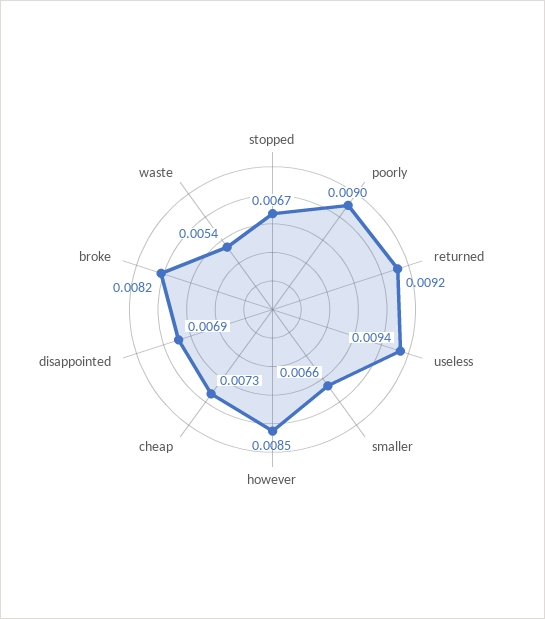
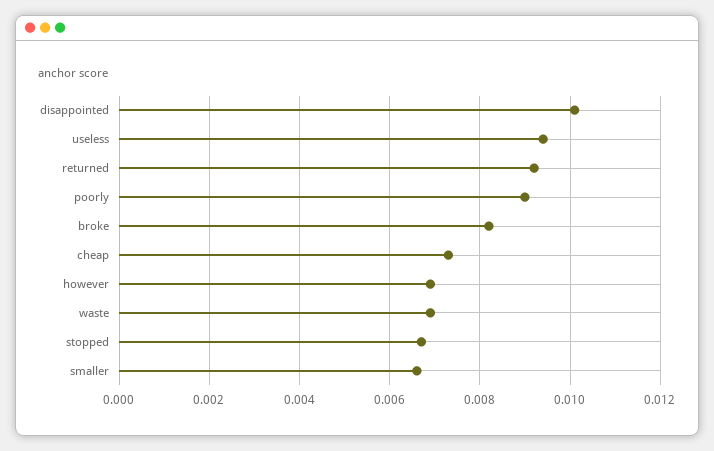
  {
    "stopped": 0.0067,
    "poorly": 0.009,
    "returned": 0.0092,
    "useless": 0.0094,
    "smaller": 0.0066,
-   "however": 0.0085,
+   "however": 0.007,
    "cheap": 0.0073,
-   "disappointed": 0.0069,
+   "disappointed": 0.01,
    "broke": 0.0082,
-   "waste": 0.0054
+   "waste": 0.007
  }

